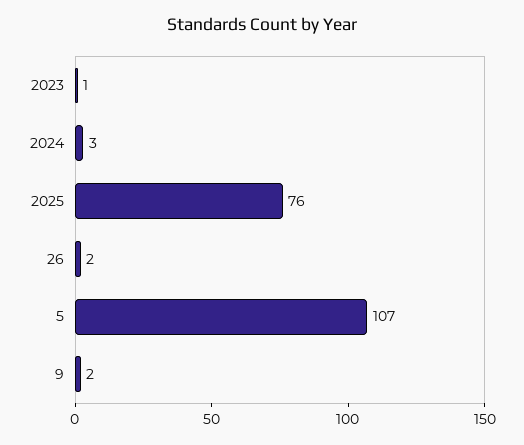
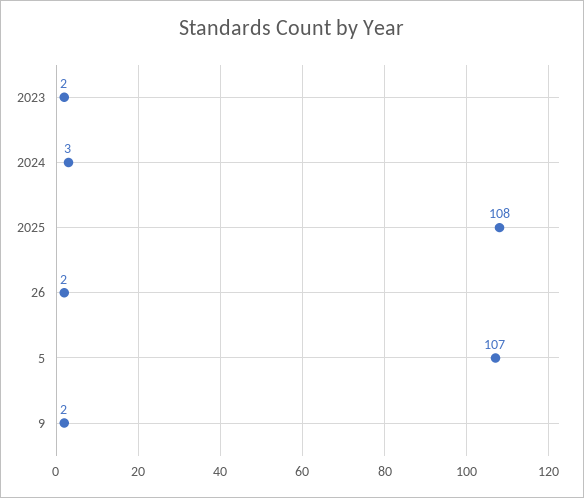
  {
-   "2023": 1,
+   "2023": 2,
    "2024": 3,
-   "2025": 76,
+   "2025": 108,
    "26": 2,
    "5": 107,
    "9": 2
  }

